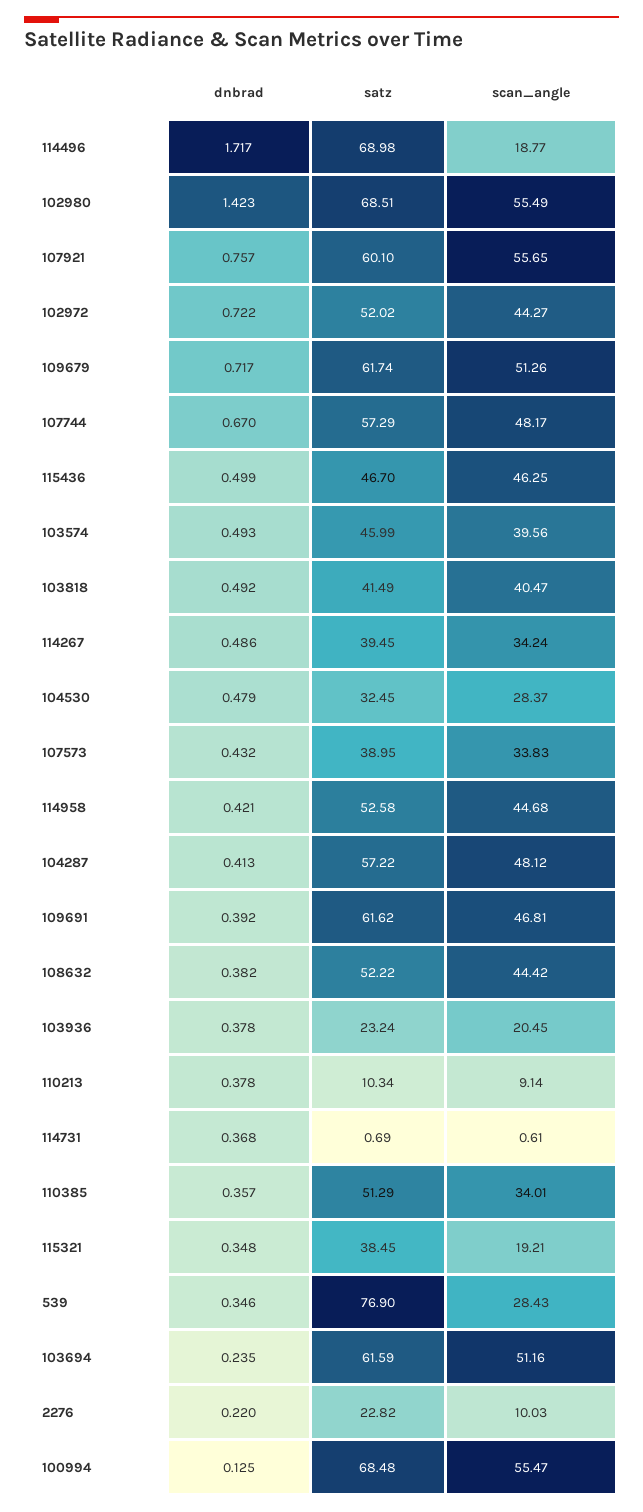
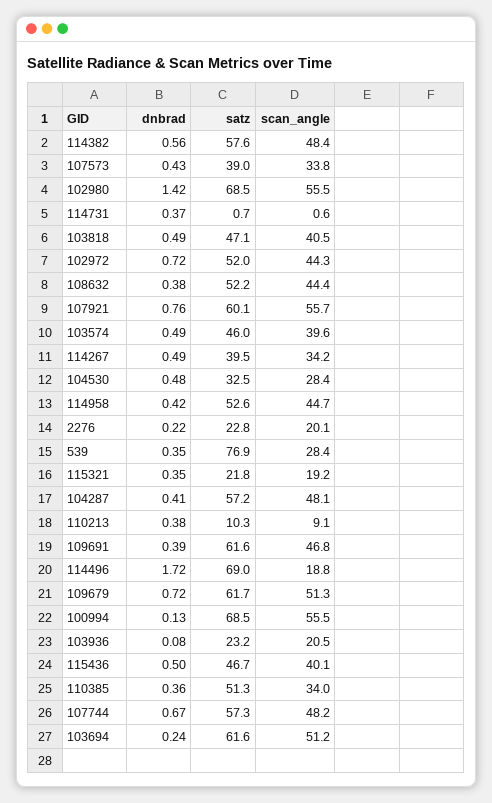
  {
    "dnbrad": {
      "114496": 1.717,
      "102980": 1.423,
      "107921": 0.757,
      "102972": 0.722,
      "109679": 0.717,
      "107744": 0.67,
      "115436": 0.499,
      "103574": 0.493,
      "103818": 0.492,
      "114267": 0.486,
      "104530": 0.479,
      "107573": 0.432,
      "114958": 0.421,
      "104287": 0.413,
      "109691": 0.392,
      "108632": 0.382,
-     "103936": 0.378,
+     "103936": 0.08,
      "110213": 0.378,
      "114731": 0.368,
      "110385": 0.357,
      "115321": 0.348,
      "539": 0.346,
      "103694": 0.235,
      "2276": 0.22,
-     "100994": 0.125
+     "100994": 0.125,
+     "114382": 0.56
    },
    "satz": {
      "114496": 68.98,
      "102980": 68.51,
      "107921": 60.1,
      "102972": 52.02,
      "109679": 61.74,
      "107744": 57.29,
      "115436": 46.7,
      "103574": 45.99,
-     "103818": 41.49,
+     "103818": 47.1,
      "114267": 39.45,
      "104530": 32.45,
      "107573": 38.95,
      "114958": 52.58,
      "104287": 57.22,
      "109691": 61.62,
      "108632": 52.22,
      "103936": 23.24,
      "110213": 10.34,
      "114731": 0.69,
      "110385": 51.29,
-     "115321": 38.45,
+     "115321": 21.8,
      "539": 76.9,
      "103694": 61.59,
      "2276": 22.82,
-     "100994": 68.48
+     "100994": 68.48,
+     "114382": 57.6
    },
    "scan_angle": {
      "114496": 18.77,
      "102980": 55.49,
      "107921": 55.65,
      "102972": 44.27,
      "109679": 51.26,
      "107744": 48.17,
-     "115436": 46.25,
+     "115436": 40.1,
      "103574": 39.56,
      "103818": 40.47,
      "114267": 34.24,
      "104530": 28.37,
      "107573": 33.83,
      "114958": 44.68,
      "104287": 48.12,
      "109691": 46.81,
      "108632": 44.42,
      "103936": 20.45,
      "110213": 9.14,
      "114731": 0.61,
      "110385": 34.01,
      "115321": 19.21,
      "539": 28.43,
      "103694": 51.16,
-     "2276": 10.03,
+     "2276": 20.1,
-     "100994": 55.47
+     "100994": 55.47,
+     "114382": 48.4
    }
  }

